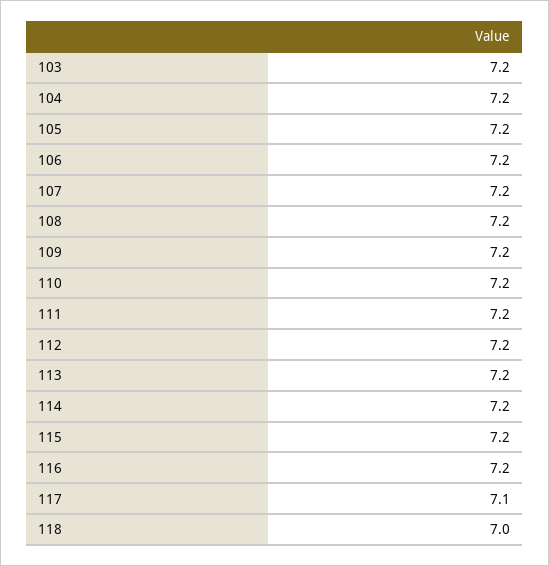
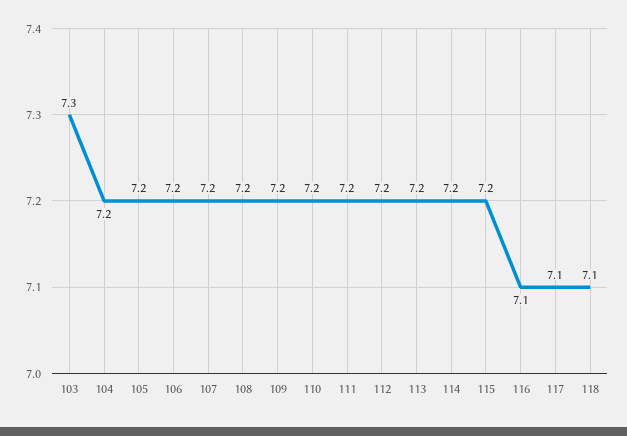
  {
-   "103": 7.2,
+   "103": 7.3,
    "104": 7.2,
    "105": 7.2,
    "106": 7.2,
    "107": 7.2,
    "108": 7.2,
    "109": 7.2,
    "110": 7.2,
    "111": 7.2,
    "112": 7.2,
    "113": 7.2,
    "114": 7.2,
    "115": 7.2,
-   "116": 7.2,
+   "116": 7.1,
    "117": 7.1,
-   "118": 7
+   "118": 7.1
  }

